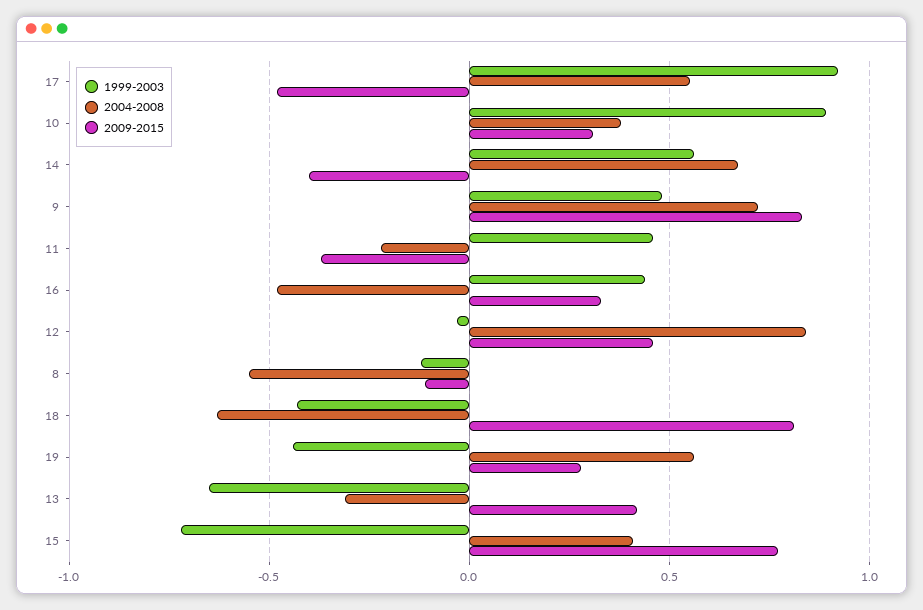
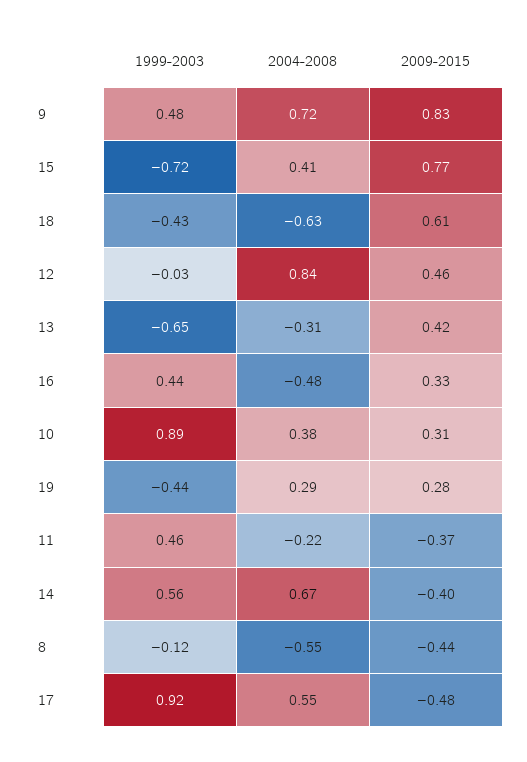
  {
    "1999-2003": {
      "17": 0.92,
      "10": 0.89,
      "14": 0.56,
      "9": 0.48,
      "11": 0.46,
      "16": 0.44,
      "12": -0.03,
      "8": -0.12,
      "18": -0.43,
      "19": -0.44,
      "13": -0.65,
      "15": -0.72
    },
    "2004-2008": {
      "17": 0.55,
      "10": 0.38,
      "14": 0.67,
      "9": 0.72,
      "11": -0.22,
      "16": -0.48,
      "12": 0.84,
      "8": -0.55,
      "18": -0.63,
-     "19": 0.55,
+     "19": 0.29,
      "13": -0.31,
      "15": 0.41
    },
    "2009-2015": {
      "17": -0.48,
      "10": 0.31,
      "14": -0.4,
      "9": 0.83,
      "11": -0.37,
      "16": 0.33,
      "12": 0.46,
-     "8": -0.1,
+     "8": -0.44,
-     "18": 0.8,
+     "18": 0.61,
      "19": 0.28,
      "13": 0.42,
      "15": 0.77
    }
  }

